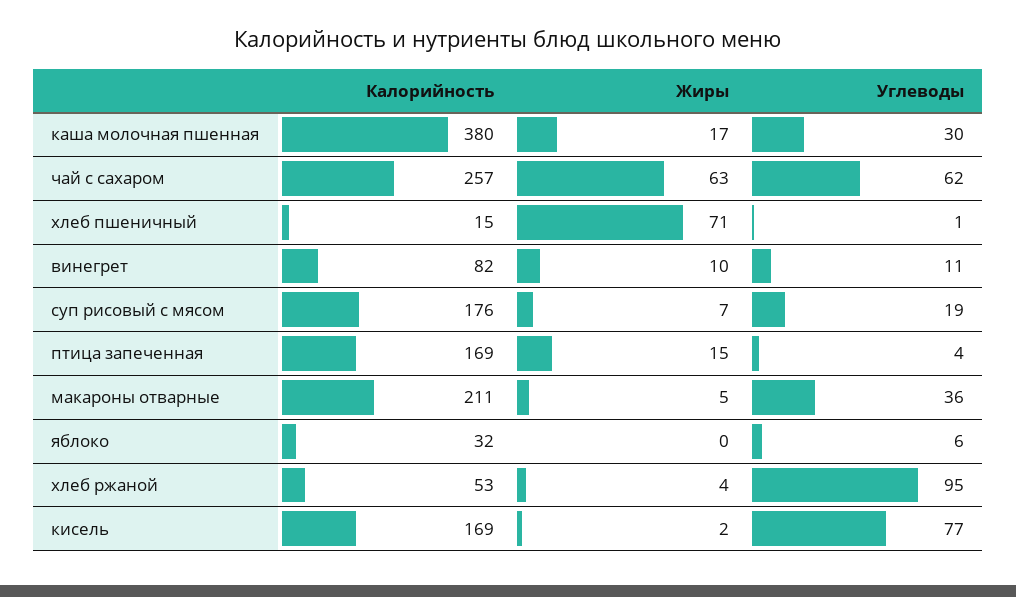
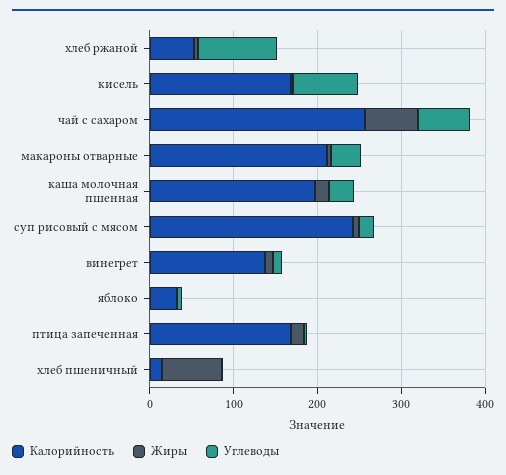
  {
    "Калорийность": {
-     "каша молочная пшенная": 380,
+     "каша молочная пшенная": 200,
      "чай с сахаром": 257,
      "хлеб пшеничный": 15,
-     "винегрет": 82,
+     "винегрет": 140,
-     "суп рисовый с мясом": 176,
+     "суп рисовый с мясом": 240,
      "птица запеченная": 169,
      "макароны отварные": 211,
      "яблоко": 32,
      "хлеб ржаной": 53,
      "кисель": 169
    },
    "Жиры": {
      "каша молочная пшенная": 17,
      "чай с сахаром": 63,
      "хлеб пшеничный": 71,
      "винегрет": 10,
      "суп рисовый с мясом": 7,
      "птица запеченная": 15,
      "макароны отварные": 5,
      "яблоко": 0,
      "хлеб ржаной": 4,
      "кисель": 2
    },
    "Углеводы": {
      "каша молочная пшенная": 30,
      "чай с сахаром": 62,
      "хлеб пшеничный": 1,
      "винегрет": 11,
      "суп рисовый с мясом": 19,
      "птица запеченная": 4,
      "макароны отварные": 36,
      "яблоко": 6,
      "хлеб ржаной": 95,
      "кисель": 77
    }
  }

